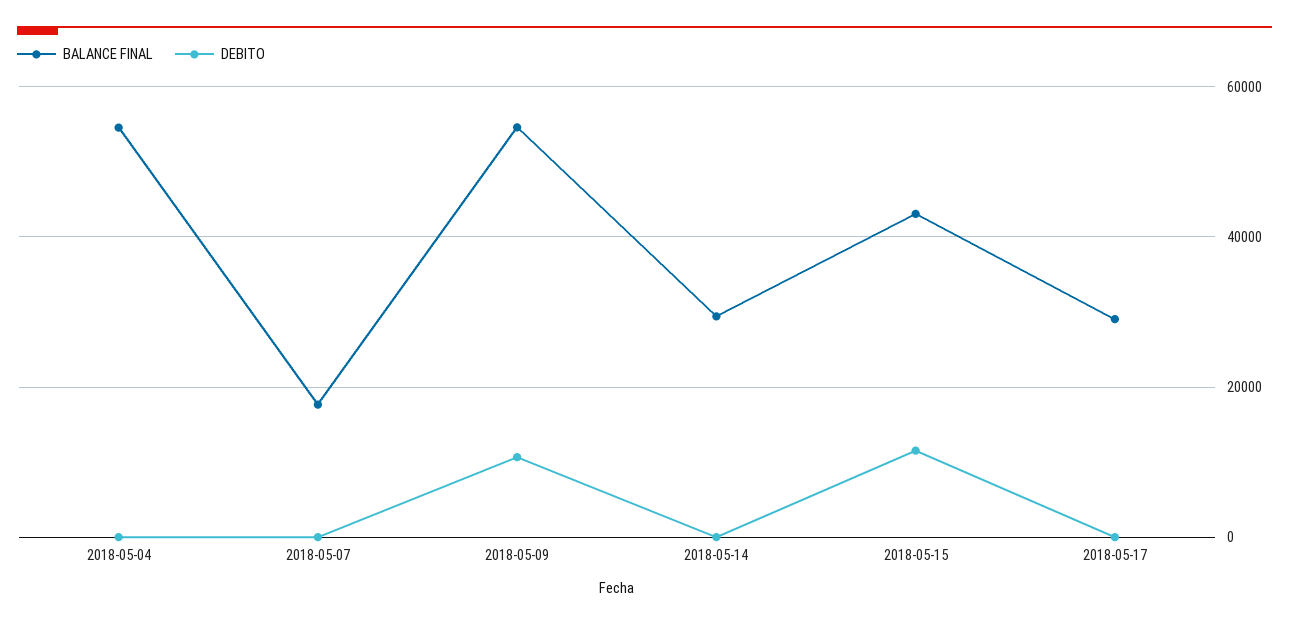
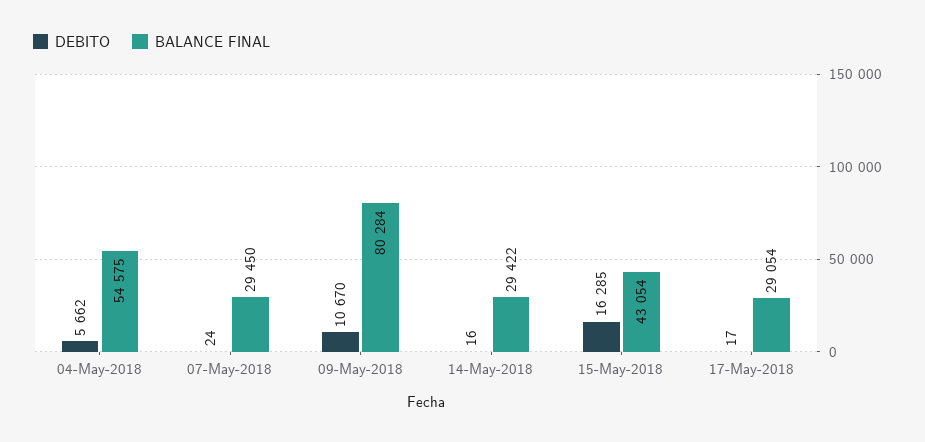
  {
    "BALANCE FINAL": {
      "2018-05-04": 54575,
-     "2018-05-07": 18000,
+     "2018-05-07": 29450,
-     "2018-05-09": 54000,
+     "2018-05-09": 80284,
      "2018-05-14": 29422,
      "2018-05-15": 43054,
      "2018-05-17": 29054
    },
    "DEBITO": {
-     "2018-05-04": 0,
+     "2018-05-04": 5662,
      "2018-05-07": 24,
      "2018-05-09": 10670,
      "2018-05-14": 16,
-     "2018-05-15": 12000,
+     "2018-05-15": 16285,
      "2018-05-17": 17
    }
  }

